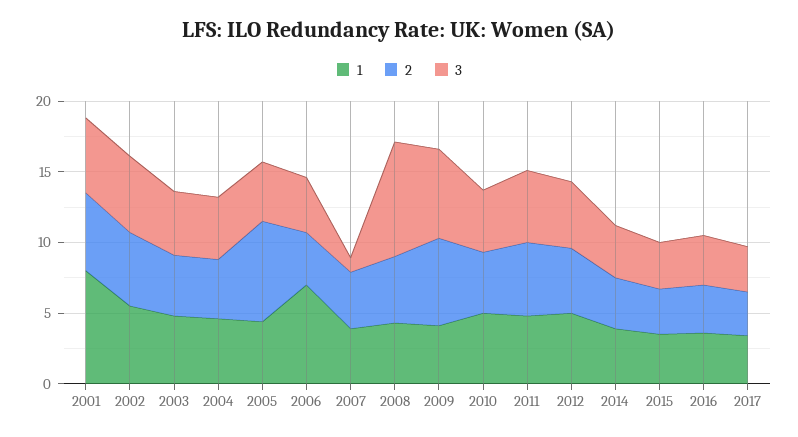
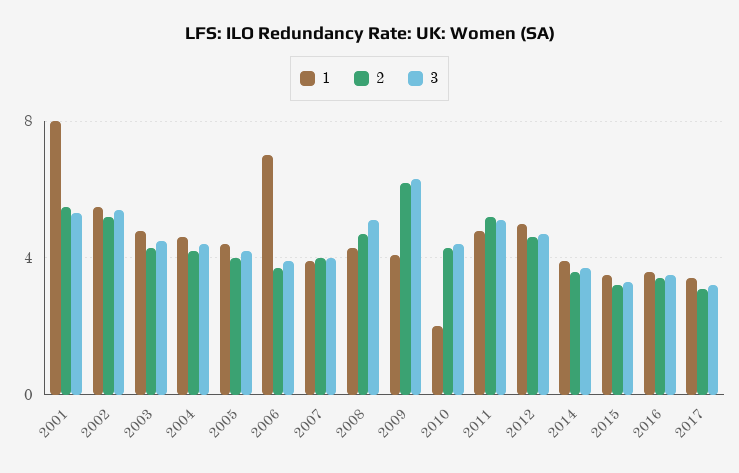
  {
    "1": {
      "2001": 8,
      "2002": 5.5,
      "2003": 5,
      "2004": 4.5,
      "2005": 4.5,
      "2006": 7,
      "2007": 4,
      "2008": 4.5,
      "2009": 4,
-     "2010": 5,
+     "2010": 2,
      "2011": 5,
      "2012": 5,
      "2014": 4,
      "2015": 3.5,
      "2016": 3.5,
      "2017": 3.5
    },
    "2": {
      "2001": 5.5,
      "2002": 5,
      "2003": 4.5,
      "2004": 4,
-     "2005": 7,
+     "2005": 4,
      "2006": 3.5,
      "2007": 4,
      "2008": 4.5,
      "2009": 6,
      "2010": 4.5,
      "2011": 5,
      "2012": 4.5,
      "2014": 3.5,
      "2015": 3,
      "2016": 3.5,
      "2017": 3
    },
    "3": {
      "2001": 5.5,
      "2002": 5.5,
      "2003": 4.5,
      "2004": 4.5,
      "2005": 4,
      "2006": 4,
-     "2007": 1,
+     "2007": 4,
-     "2008": 8,
+     "2008": 5,
      "2009": 6.5,
      "2010": 4.5,
      "2011": 5,
      "2012": 4.5,
      "2014": 3.5,
      "2015": 3.5,
      "2016": 3.5,
      "2017": 3
    }
  }

